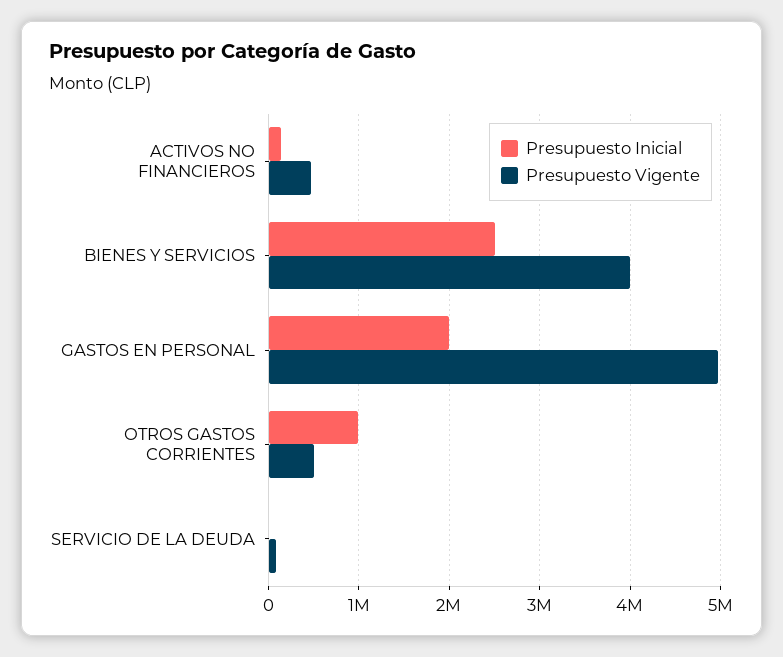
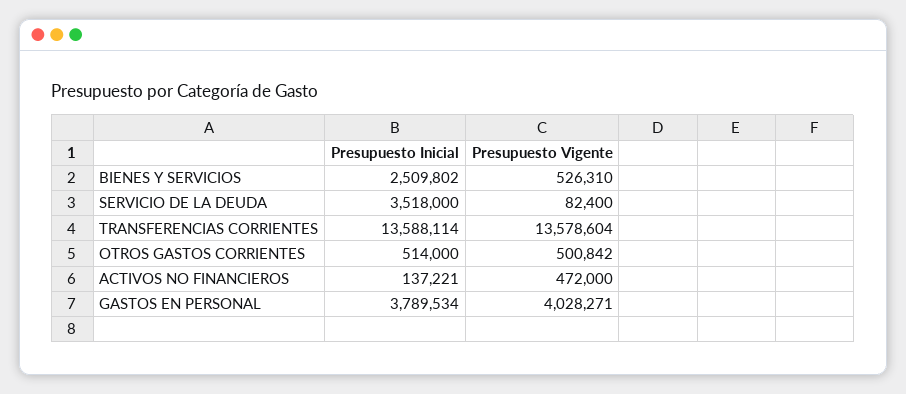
  {
    "Presupuesto Inicial": {
      "ACTIVOS NO FINANCIEROS": 137221,
      "BIENES Y SERVICIOS": 2509802,
-     "GASTOS EN PERSONAL": 2000000,
+     "GASTOS EN PERSONAL": 3789534,
-     "OTROS GASTOS CORRIENTES": 1000000,
+     "OTROS GASTOS CORRIENTES": 514000,
-     "SERVICIO DE LA DEUDA": 0
+     "SERVICIO DE LA DEUDA": 3518000,
+     "TRANSFERENCIAS CORRIENTES": 13588114
    },
    "Presupuesto Vigente": {
      "ACTIVOS NO FINANCIEROS": 472000,
-     "BIENES Y SERVICIOS": 4000000,
+     "BIENES Y SERVICIOS": 526310,
-     "GASTOS EN PERSONAL": 5000000,
+     "GASTOS EN PERSONAL": 4028271,
      "OTROS GASTOS CORRIENTES": 500842,
-     "SERVICIO DE LA DEUDA": 82400
+     "SERVICIO DE LA DEUDA": 82400,
+     "TRANSFERENCIAS CORRIENTES": 13578604
    }
  }

